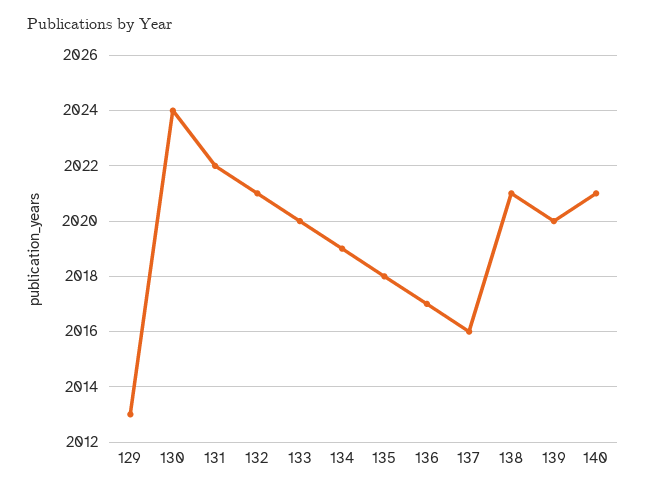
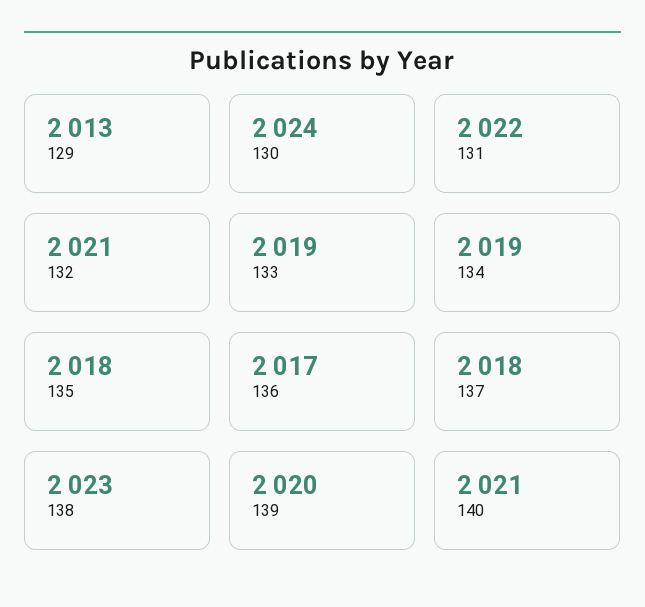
  {
    "129": 2013,
    "130": 2024,
    "131": 2022,
    "132": 2021,
-   "133": 2020,
+   "133": 2019,
    "134": 2019,
    "135": 2018,
    "136": 2017,
-   "137": 2016,
+   "137": 2018,
-   "138": 2021,
+   "138": 2023,
    "139": 2020,
    "140": 2021
  }

